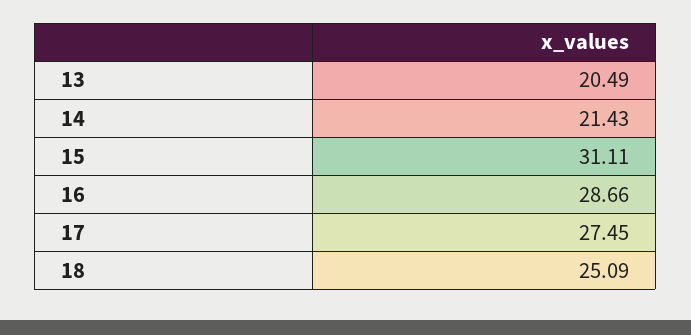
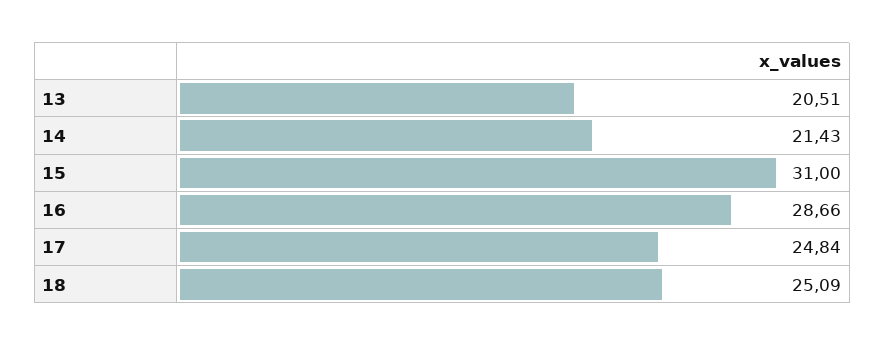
  {
-   "13": 20.49,
+   "13": 20.51,
    "14": 21.43,
-   "15": 31.11,
+   "15": 31,
    "16": 28.66,
-   "17": 27.45,
+   "17": 24.84,
    "18": 25.09
  }

